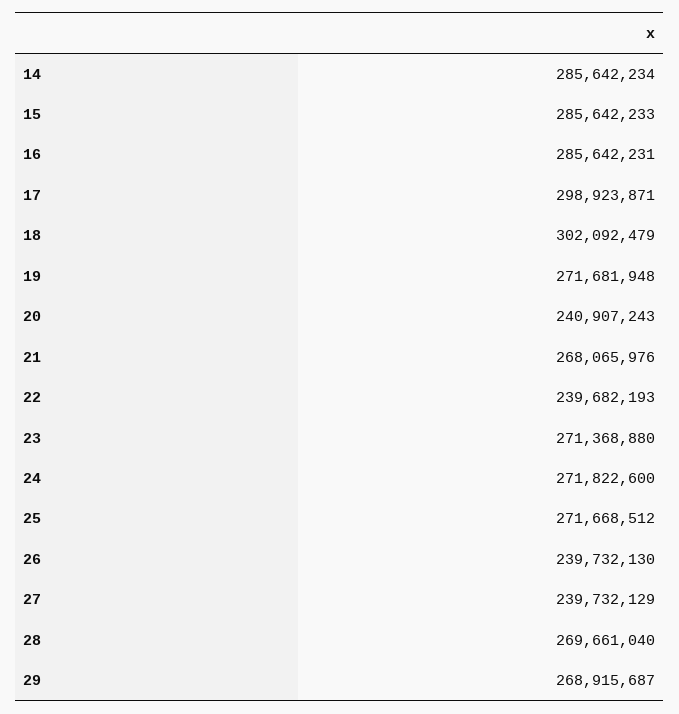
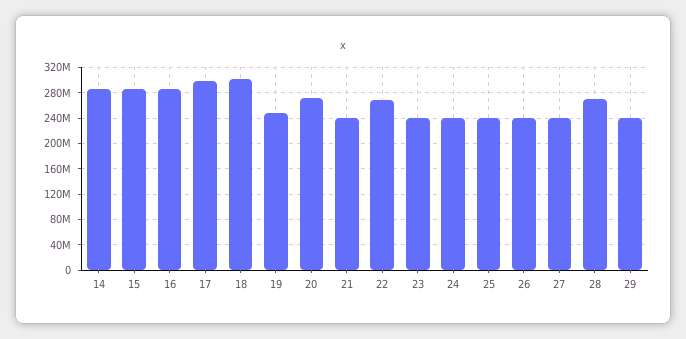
  {
    "14": 285642234,
    "15": 285642233,
    "16": 285642231,
    "17": 298923871,
    "18": 302092479,
-   "19": 271681948,
+   "19": 250000000,
-   "20": 240907243,
+   "20": 270000000,
-   "21": 268065976,
+   "21": 240000000,
-   "22": 239682193,
+   "22": 270000000,
-   "23": 271368880,
+   "23": 240000000,
-   "24": 271822600,
+   "24": 240000000,
-   "25": 271668512,
+   "25": 240000000,
    "26": 239732130,
    "27": 239732129,
    "28": 269661040,
-   "29": 268915687
+   "29": 240000000
  }

